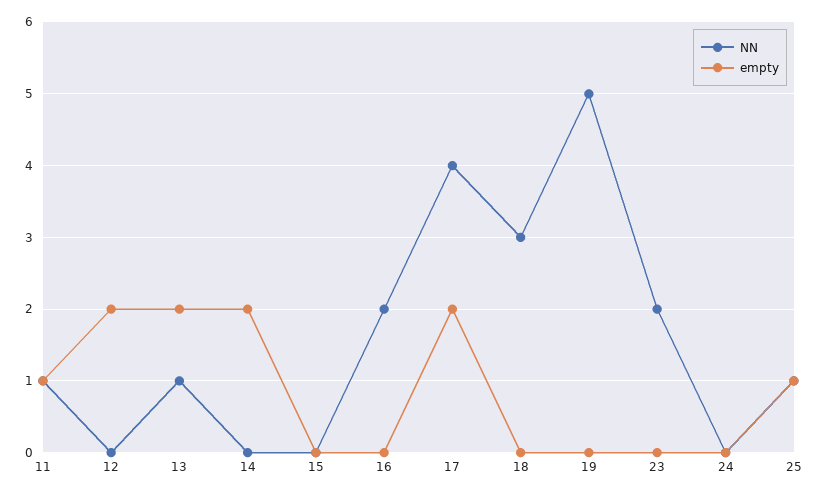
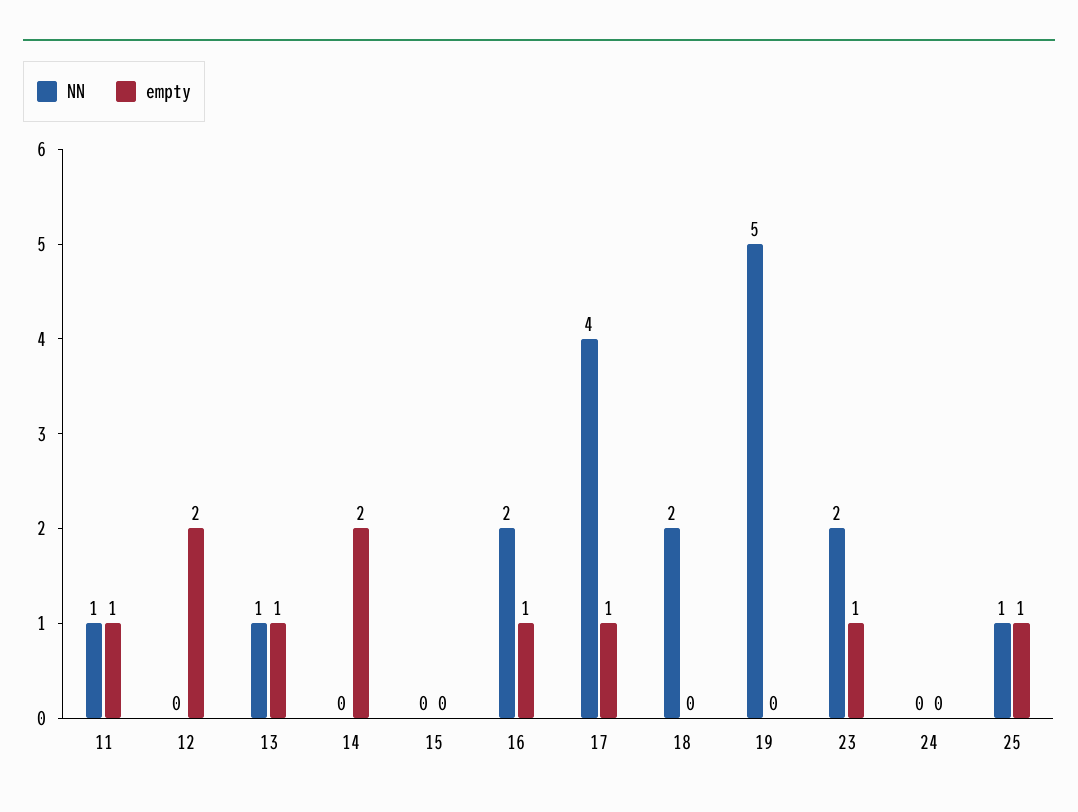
  {
    "NN": {
      "11": 1,
      "12": 0,
      "13": 1,
      "14": 0,
      "15": 0,
      "16": 2,
      "17": 4,
-     "18": 3,
+     "18": 2,
      "19": 5,
      "23": 2,
      "24": 0,
      "25": 1
    },
    "empty": {
      "11": 1,
      "12": 2,
-     "13": 2,
+     "13": 1,
      "14": 2,
      "15": 0,
-     "16": 0,
+     "16": 1,
-     "17": 2,
+     "17": 1,
      "18": 0,
      "19": 0,
-     "23": 0,
+     "23": 1,
      "24": 0,
      "25": 1
    }
  }

